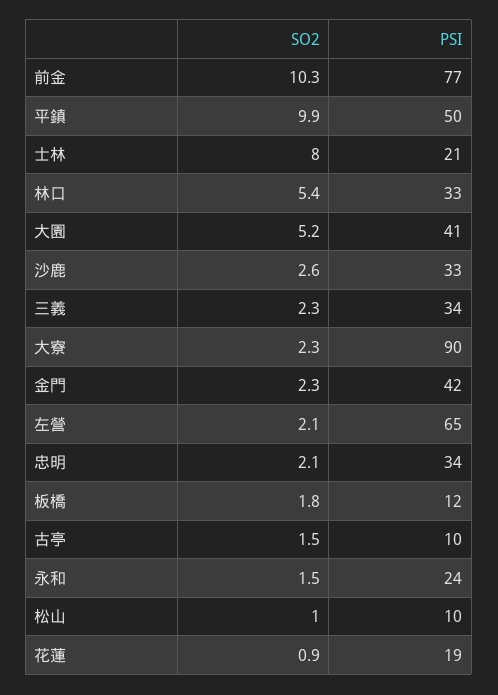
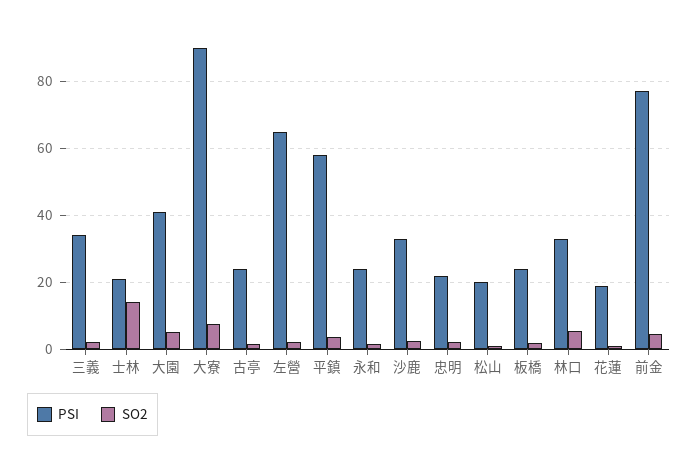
  {
    "SO2": {
-     "前金": 10.3,
+     "前金": 4,
-     "平鎮": 9.9,
+     "平鎮": 4,
-     "士林": 8,
+     "士林": 14,
      "林口": 5.4,
      "大園": 5.2,
      "沙鹿": 2.6,
      "三義": 2.3,
-     "大寮": 2.3,
+     "大寮": 8,
-     "金門": 2.3,
      "左營": 2.1,
      "忠明": 2.1,
      "板橋": 1.8,
      "古亭": 1.5,
      "永和": 1.5,
      "松山": 1,
      "花蓮": 0.9
    },
    "PSI": {
      "前金": 77,
-     "平鎮": 50,
+     "平鎮": 58,
      "士林": 21,
      "林口": 33,
      "大園": 41,
      "沙鹿": 33,
      "三義": 34,
      "大寮": 90,
-     "金門": 42,
      "左營": 65,
-     "忠明": 34,
+     "忠明": 22,
-     "板橋": 12,
+     "板橋": 24,
-     "古亭": 10,
+     "古亭": 24,
      "永和": 24,
-     "松山": 10,
+     "松山": 20,
      "花蓮": 19
    }
  }

